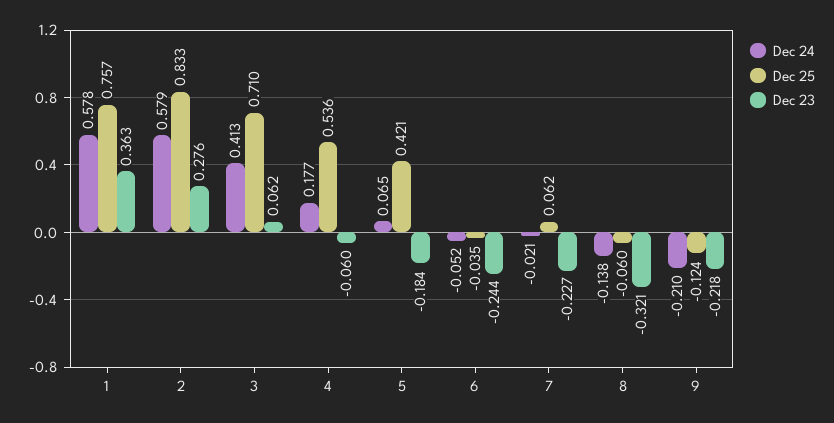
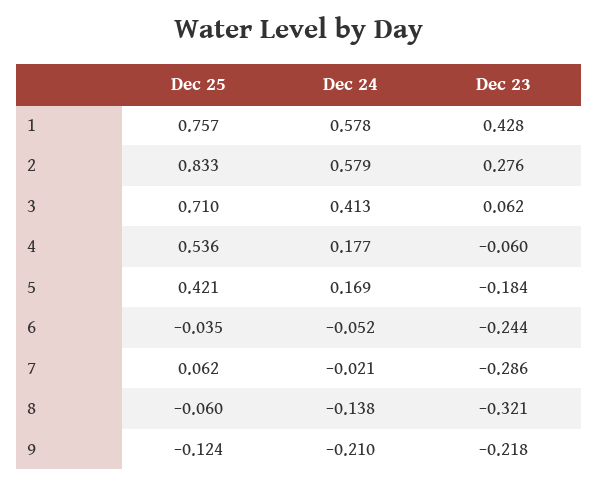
  {
    "Dec 24": {
      "1": 0.578,
      "2": 0.579,
      "3": 0.413,
      "4": 0.177,
-     "5": 0.065,
+     "5": 0.169,
      "6": -0.052,
      "7": -0.021,
      "8": -0.138,
      "9": -0.21
    },
    "Dec 25": {
      "1": 0.757,
      "2": 0.833,
      "3": 0.71,
      "4": 0.536,
      "5": 0.421,
      "6": -0.035,
      "7": 0.062,
      "8": -0.06,
      "9": -0.124
    },
    "Dec 23": {
-     "1": 0.363,
+     "1": 0.428,
      "2": 0.276,
      "3": 0.062,
      "4": -0.06,
      "5": -0.184,
      "6": -0.244,
-     "7": -0.227,
+     "7": -0.286,
      "8": -0.321,
      "9": -0.218
    }
  }

